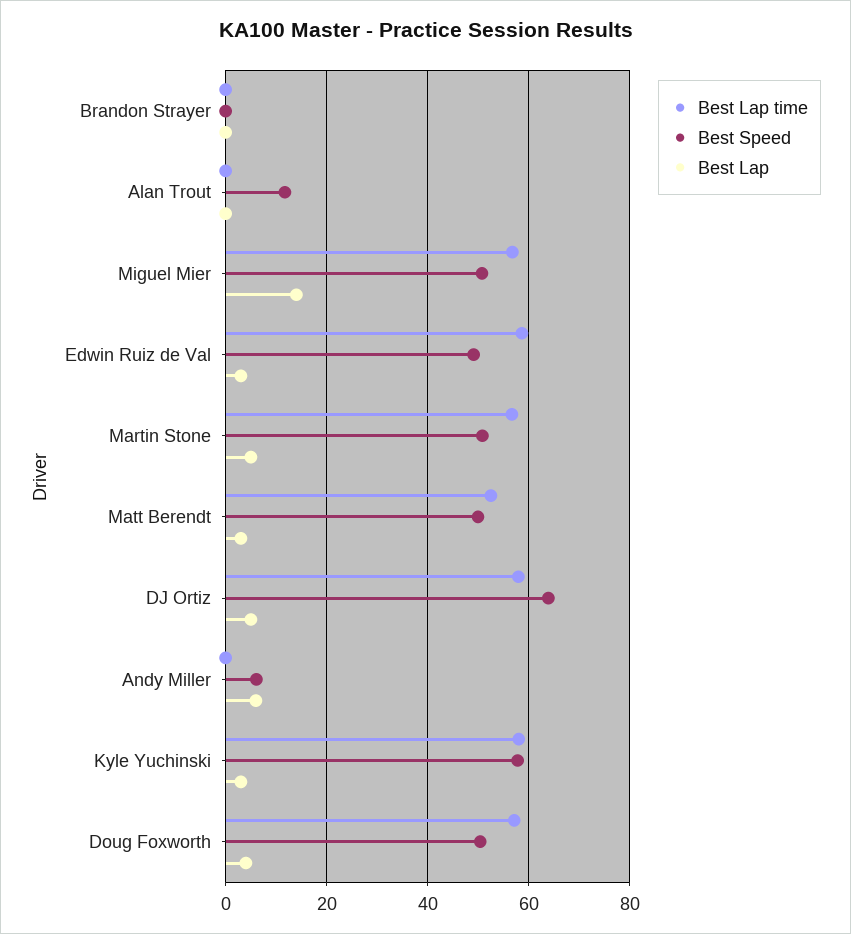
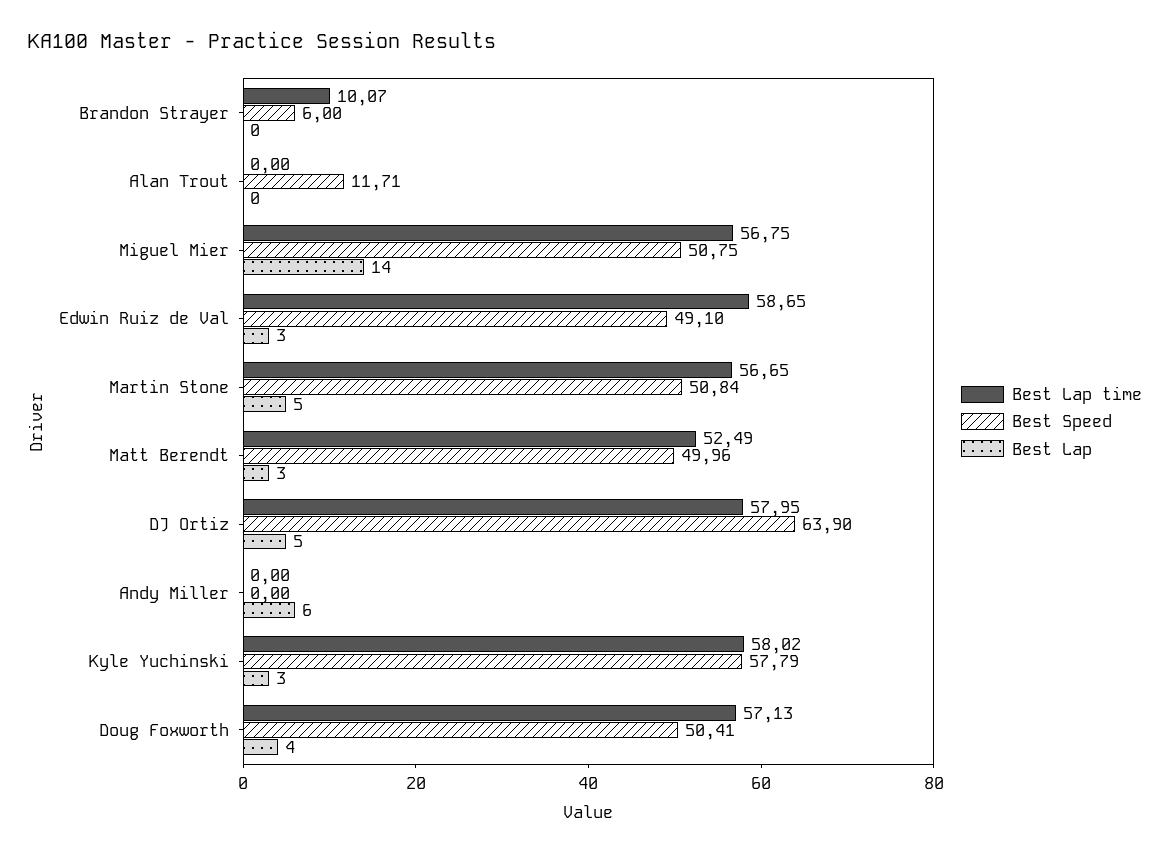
  {
    "Best Lap time": {
-     "Brandon Strayer": 0,
+     "Brandon Strayer": 10.07,
      "Alan Trout": 0,
      "Miguel Mier": 56.75,
      "Edwin Ruiz de Val": 58.65,
      "Martin Stone": 56.65,
      "Matt Berendt": 52.49,
      "DJ Ortiz": 57.95,
      "Andy Miller": 0,
      "Kyle Yuchinski": 58.02,
      "Doug Foxworth": 57.13
    },
    "Best Speed": {
-     "Brandon Strayer": 0,
+     "Brandon Strayer": 6,
      "Alan Trout": 11.71,
      "Miguel Mier": 50.75,
      "Edwin Ruiz de Val": 49.1,
      "Martin Stone": 50.84,
      "Matt Berendt": 49.96,
      "DJ Ortiz": 63.9,
-     "Andy Miller": 6,
+     "Andy Miller": 0,
      "Kyle Yuchinski": 57.79,
      "Doug Foxworth": 50.41
    },
    "Best Lap": {
      "Brandon Strayer": 0,
      "Alan Trout": 0,
      "Miguel Mier": 14,
      "Edwin Ruiz de Val": 3,
      "Martin Stone": 5,
      "Matt Berendt": 3,
      "DJ Ortiz": 5,
      "Andy Miller": 6,
      "Kyle Yuchinski": 3,
      "Doug Foxworth": 4
    }
  }

